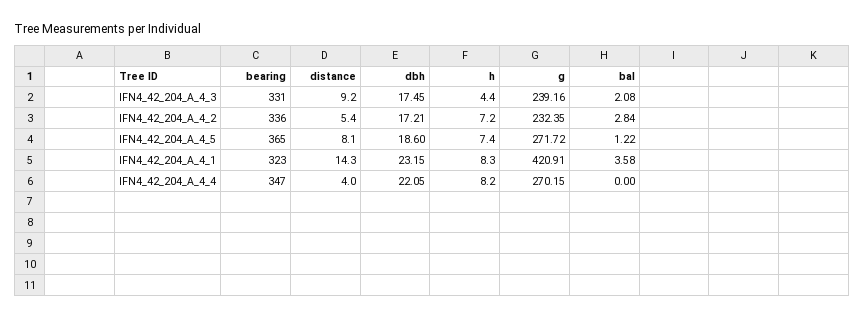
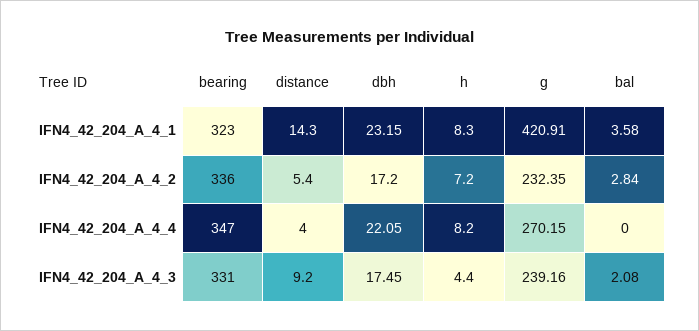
  {
    "bearing": {
      "IFN4_42_204_A_4_3": 331,
      "IFN4_42_204_A_4_2": 336,
-     "IFN4_42_204_A_4_5": 365,
      "IFN4_42_204_A_4_1": 323,
      "IFN4_42_204_A_4_4": 347
    },
    "distance": {
      "IFN4_42_204_A_4_3": 9.2,
      "IFN4_42_204_A_4_2": 5.4,
-     "IFN4_42_204_A_4_5": 8.1,
      "IFN4_42_204_A_4_1": 14.3,
      "IFN4_42_204_A_4_4": 4
    },
    "dbh": {
      "IFN4_42_204_A_4_3": 17.45,
-     "IFN4_42_204_A_4_2": 17.21,
+     "IFN4_42_204_A_4_2": 17.2,
-     "IFN4_42_204_A_4_5": 18.6,
      "IFN4_42_204_A_4_1": 23.15,
      "IFN4_42_204_A_4_4": 22.05
    },
    "h": {
      "IFN4_42_204_A_4_3": 4.4,
      "IFN4_42_204_A_4_2": 7.2,
-     "IFN4_42_204_A_4_5": 7.4,
      "IFN4_42_204_A_4_1": 8.3,
      "IFN4_42_204_A_4_4": 8.2
    },
    "g": {
      "IFN4_42_204_A_4_3": 239.16,
      "IFN4_42_204_A_4_2": 232.35,
-     "IFN4_42_204_A_4_5": 271.72,
      "IFN4_42_204_A_4_1": 420.91,
      "IFN4_42_204_A_4_4": 270.15
    },
    "bal": {
      "IFN4_42_204_A_4_3": 2.08,
      "IFN4_42_204_A_4_2": 2.84,
-     "IFN4_42_204_A_4_5": 1.22,
      "IFN4_42_204_A_4_1": 3.58,
      "IFN4_42_204_A_4_4": 0
    }
  }

